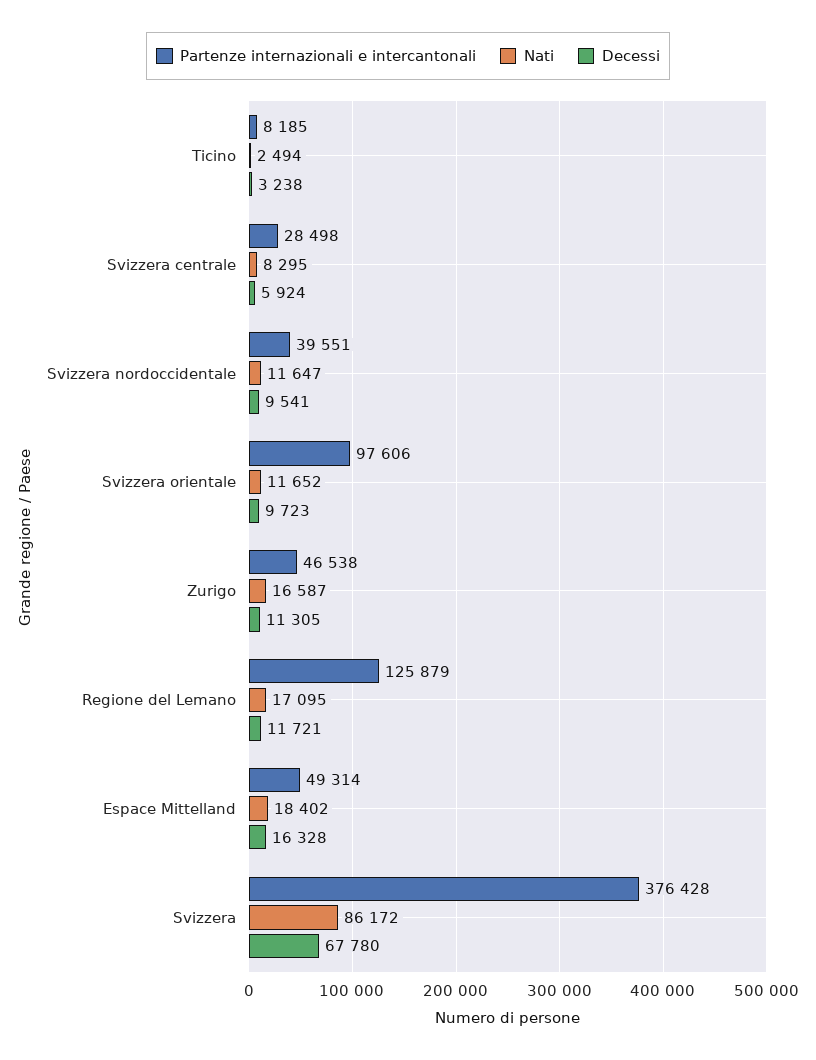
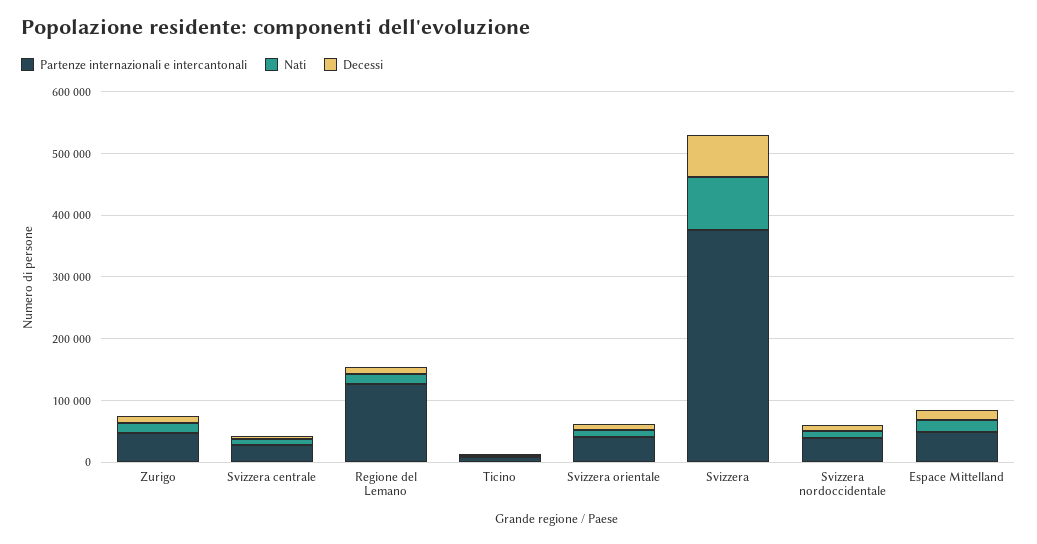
  {
    "Partenze internazionali e intercantonali": {
      "Ticino": 8185,
      "Svizzera centrale": 28498,
      "Svizzera nordoccidentale": 39551,
-     "Svizzera orientale": 97606,
+     "Svizzera orientale": 40000,
      "Zurigo": 46538,
      "Regione del Lemano": 125879,
      "Espace Mittelland": 49314,
      "Svizzera": 376428
    },
    "Nati": {
      "Ticino": 2494,
      "Svizzera centrale": 8295,
      "Svizzera nordoccidentale": 11647,
      "Svizzera orientale": 11652,
      "Zurigo": 16587,
      "Regione del Lemano": 17095,
      "Espace Mittelland": 18402,
      "Svizzera": 86172
    },
    "Decessi": {
      "Ticino": 3238,
      "Svizzera centrale": 5924,
      "Svizzera nordoccidentale": 9541,
      "Svizzera orientale": 9723,
      "Zurigo": 11305,
      "Regione del Lemano": 11721,
      "Espace Mittelland": 16328,
      "Svizzera": 67780
    }
  }

